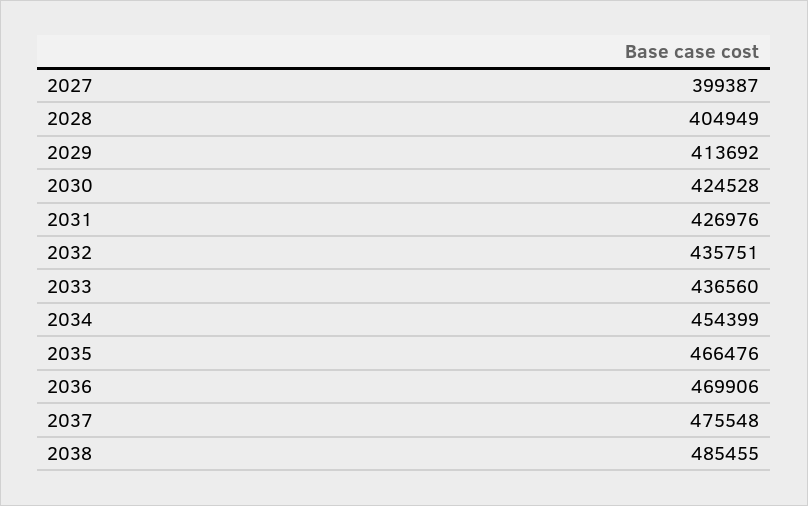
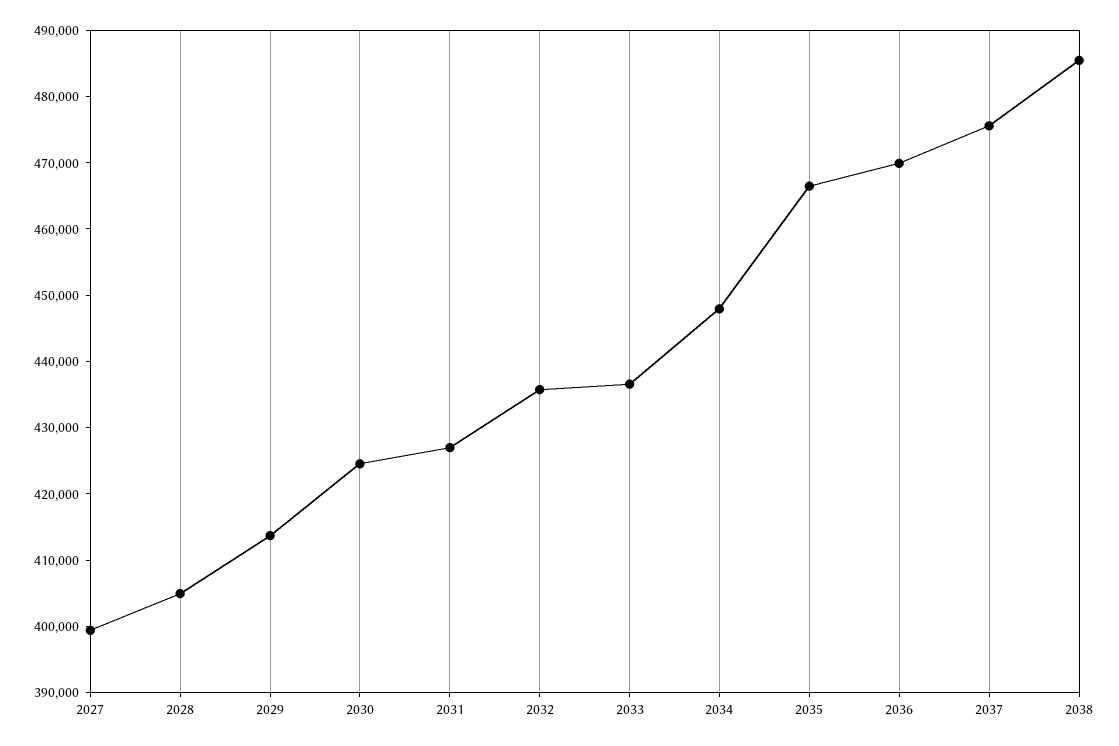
  {
    "2027": 399387,
    "2028": 404949,
    "2029": 413692,
    "2030": 424528,
    "2031": 426976,
    "2032": 435751,
    "2033": 436560,
-   "2034": 454399,
+   "2034": 448000,
    "2035": 466476,
    "2036": 469906,
    "2037": 475548,
    "2038": 485455
  }

